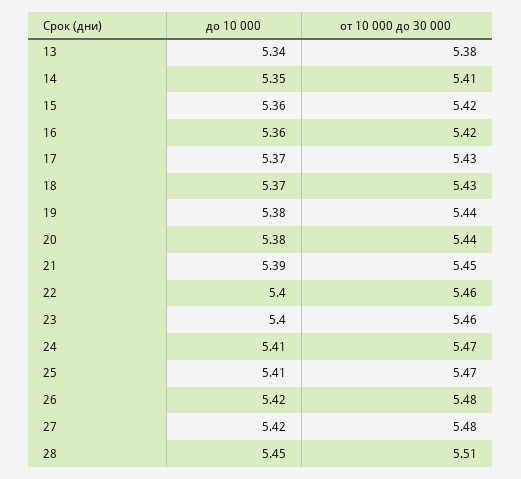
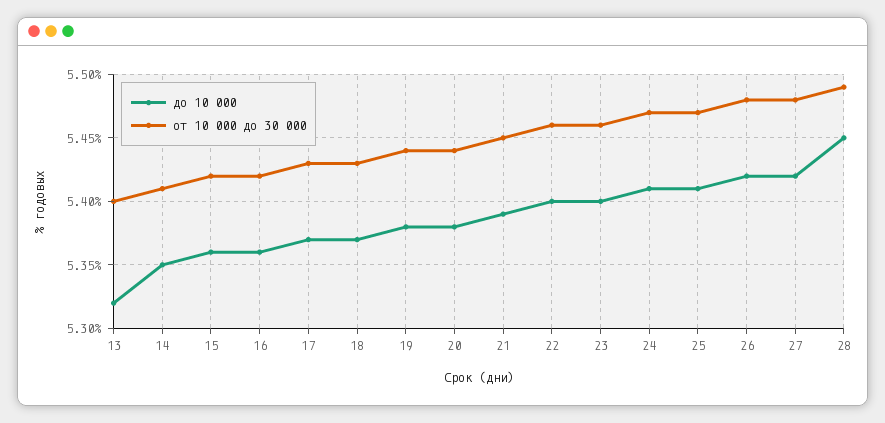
  {
    "до 10 000": {
-     "13": 5.34,
+     "13": 5.32,
      "14": 5.35,
      "15": 5.36,
      "16": 5.36,
      "17": 5.37,
      "18": 5.37,
      "19": 5.38,
      "20": 5.38,
      "21": 5.39,
      "22": 5.4,
      "23": 5.4,
      "24": 5.41,
      "25": 5.41,
      "26": 5.42,
      "27": 5.42,
      "28": 5.45
    },
    "от 10 000 до 30 000": {
-     "13": 5.38,
+     "13": 5.4,
      "14": 5.41,
      "15": 5.42,
      "16": 5.42,
      "17": 5.43,
      "18": 5.43,
      "19": 5.44,
      "20": 5.44,
      "21": 5.45,
      "22": 5.46,
      "23": 5.46,
      "24": 5.47,
      "25": 5.47,
      "26": 5.48,
      "27": 5.48,
-     "28": 5.51
+     "28": 5.49
    }
  }

